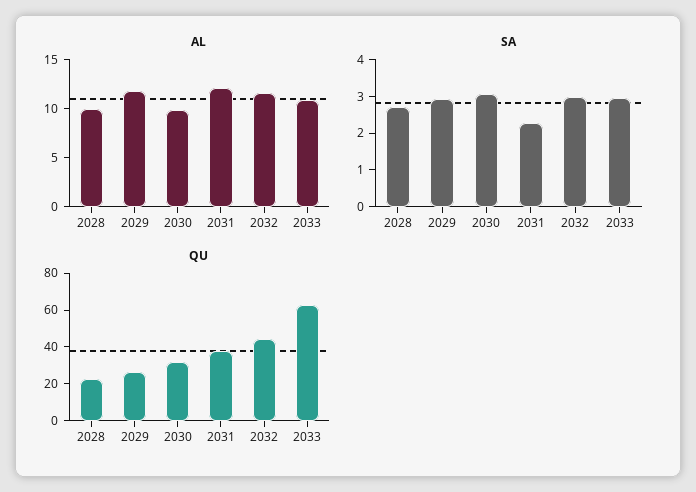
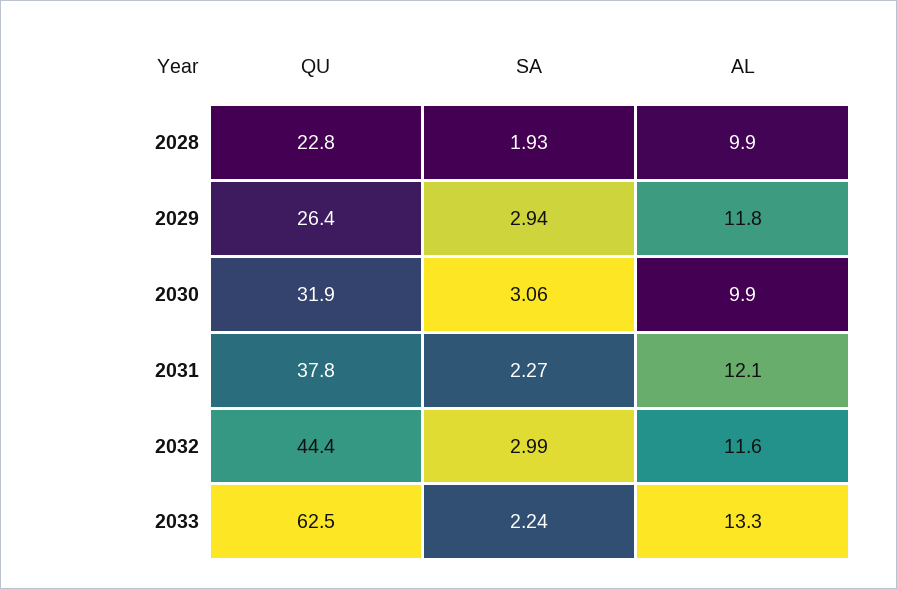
  {
    "AL": {
      "2028": 9.9,
      "2029": 11.8,
      "2030": 9.9,
      "2031": 12.1,
      "2032": 11.6,
-     "2033": 11
+     "2033": 13.3
    },
    "SA": {
-     "2028": 2.75,
+     "2028": 1.93,
      "2029": 2.94,
      "2030": 3.06,
      "2031": 2.27,
      "2032": 2.99,
-     "2033": 3
+     "2033": 2.24
    },
    "QU": {
      "2028": 22.8,
      "2029": 26.4,
      "2030": 31.9,
      "2031": 37.8,
      "2032": 44.4,
      "2033": 62.5
    }
  }

